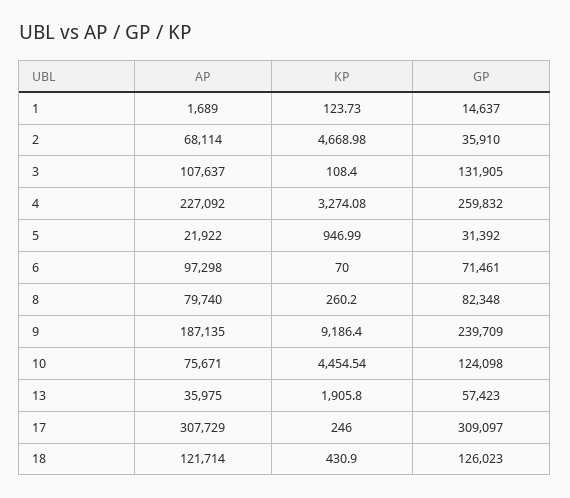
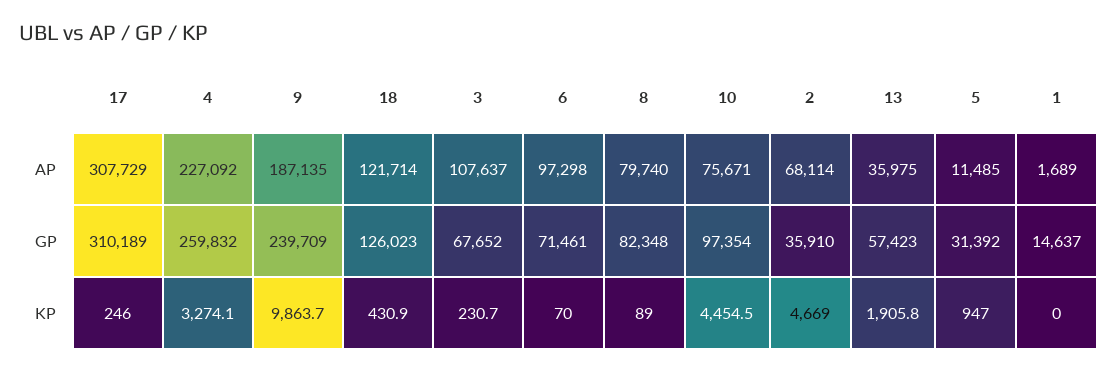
  {
    "AP": {
      "1": 1689,
      "2": 68114,
      "3": 107637,
      "4": 227092,
-     "5": 21922,
+     "5": 11485,
      "6": 97298,
      "8": 79740,
      "9": 187135,
      "10": 75671,
      "13": 35975,
      "17": 307729,
      "18": 121714
    },
    "KP": {
-     "1": 123.73,
+     "1": 0,
      "2": 4668.98,
-     "3": 108.4,
+     "3": 230.7,
      "4": 3274.08,
      "5": 946.99,
      "6": 70,
-     "8": 260.2,
+     "8": 89,
-     "9": 9186.4,
+     "9": 9863.7,
      "10": 4454.54,
      "13": 1905.8,
      "17": 246,
      "18": 430.9
    },
    "GP": {
      "1": 14637,
      "2": 35910,
-     "3": 131905,
+     "3": 67652,
      "4": 259832,
      "5": 31392,
      "6": 71461,
      "8": 82348,
      "9": 239709,
-     "10": 124098,
+     "10": 97354,
      "13": 57423,
-     "17": 309097,
+     "17": 310189,
      "18": 126023
    }
  }

